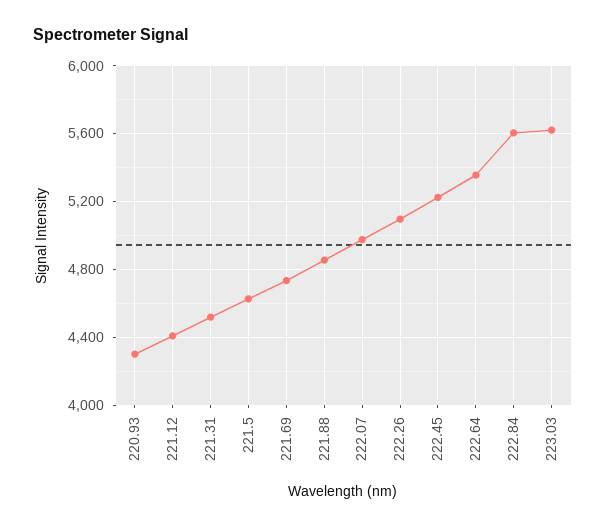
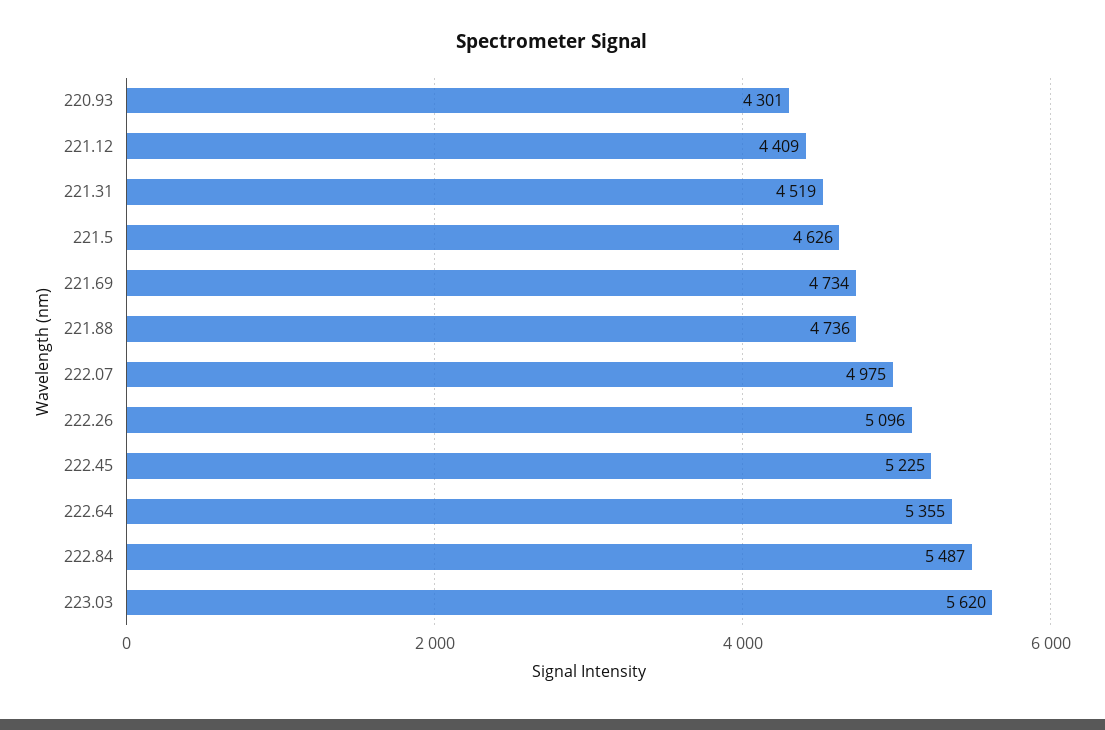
  {
    "220.93": 4301,
    "221.12": 4409,
    "221.31": 4519,
    "221.5": 4626,
    "221.69": 4734,
-   "221.88": 4850,
+   "221.88": 4736,
    "222.07": 4975,
    "222.26": 5096,
    "222.45": 5225,
    "222.64": 5355,
-   "222.84": 5600,
+   "222.84": 5487,
    "223.03": 5620
  }

